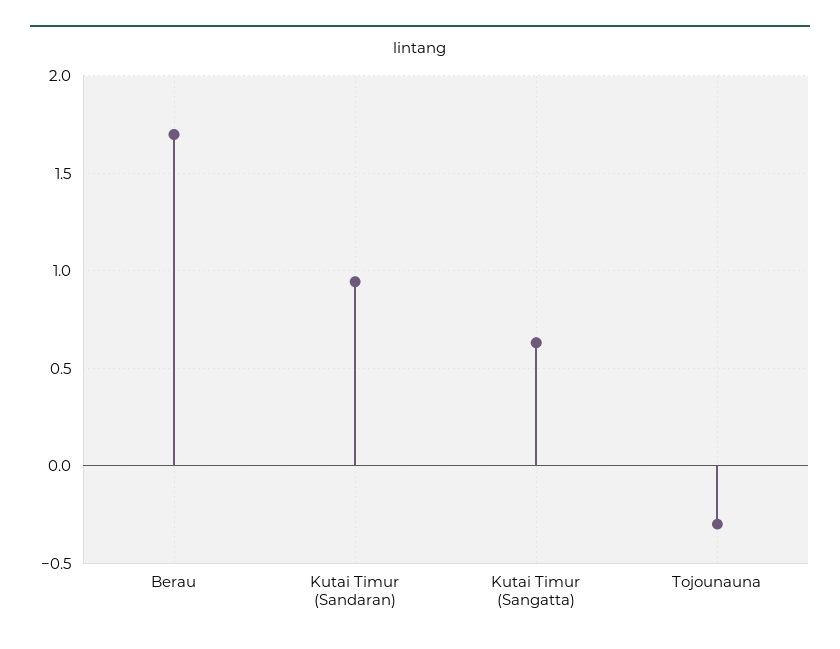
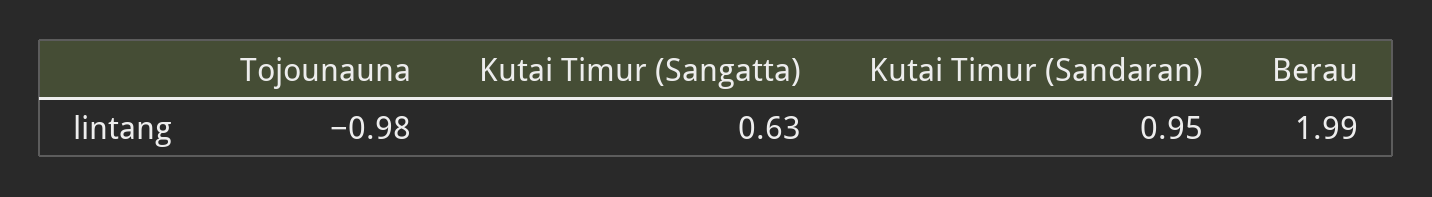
  {
-   "Berau": 1.7,
+   "Berau": 1.99,
    "Kutai Timur (Sandaran)": 0.95,
    "Kutai Timur (Sangatta)": 0.63,
-   "Tojounauna": -0.3
+   "Tojounauna": -0.98
  }

